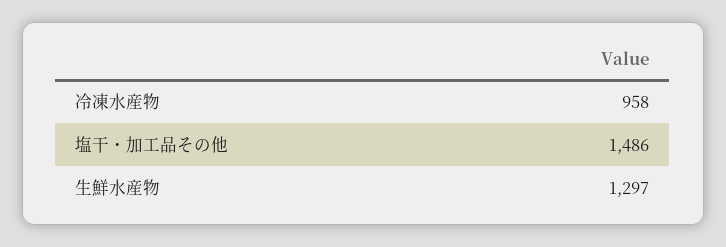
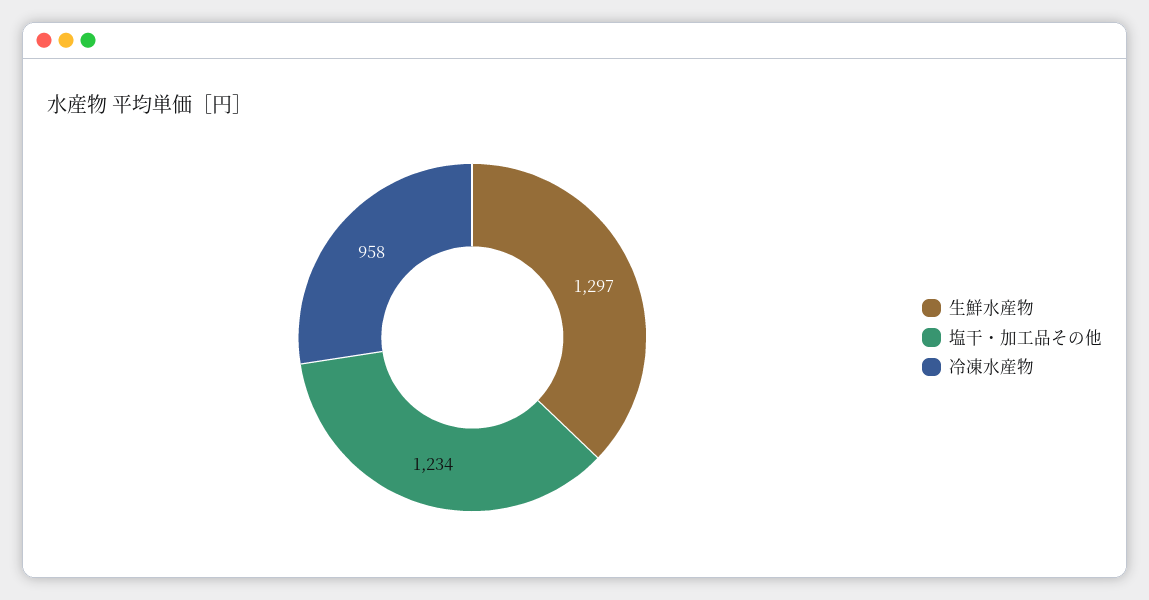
  {
    "冷凍水産物": 958,
-   "塩干・加工品その他": 1486,
+   "塩干・加工品その他": 1234,
    "生鮮水産物": 1297
  }

